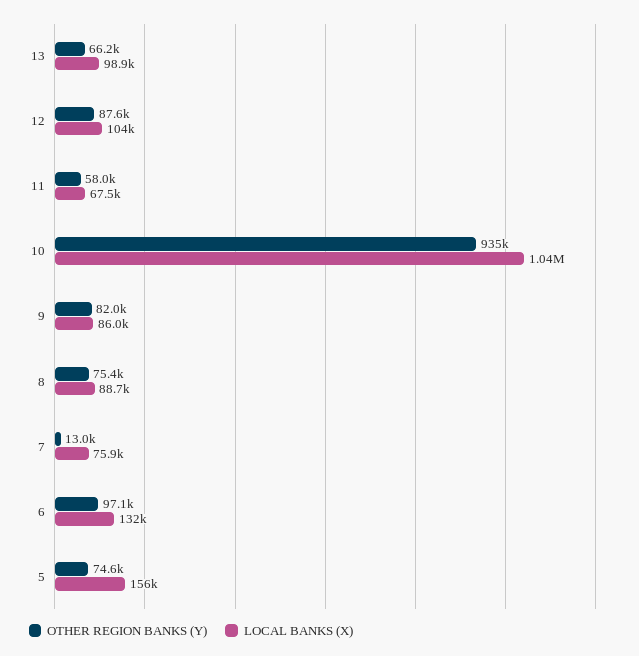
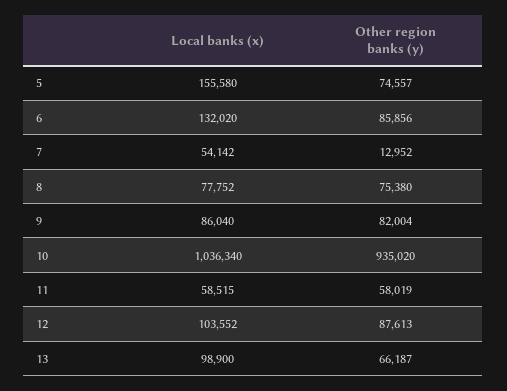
  {
    "OTHER REGION BANKS (Y)": {
      "13": 66187,
      "12": 87613,
      "11": 58019,
      "10": 935020,
      "9": 82004,
      "8": 75380,
      "7": 12952,
-     "6": 97100,
+     "6": 85856,
      "5": 74557
    },
    "LOCAL BANKS (X)": {
      "13": 98900,
      "12": 103552,
-     "11": 67500,
+     "11": 58515,
      "10": 1036340,
      "9": 86040,
-     "8": 88700,
+     "8": 77752,
-     "7": 75900,
+     "7": 54142,
      "6": 132020,
      "5": 155580
    }
  }

